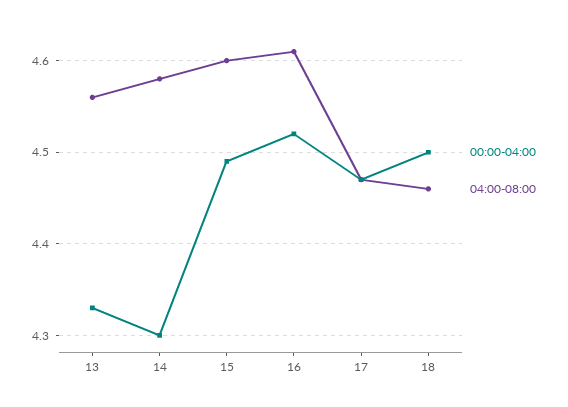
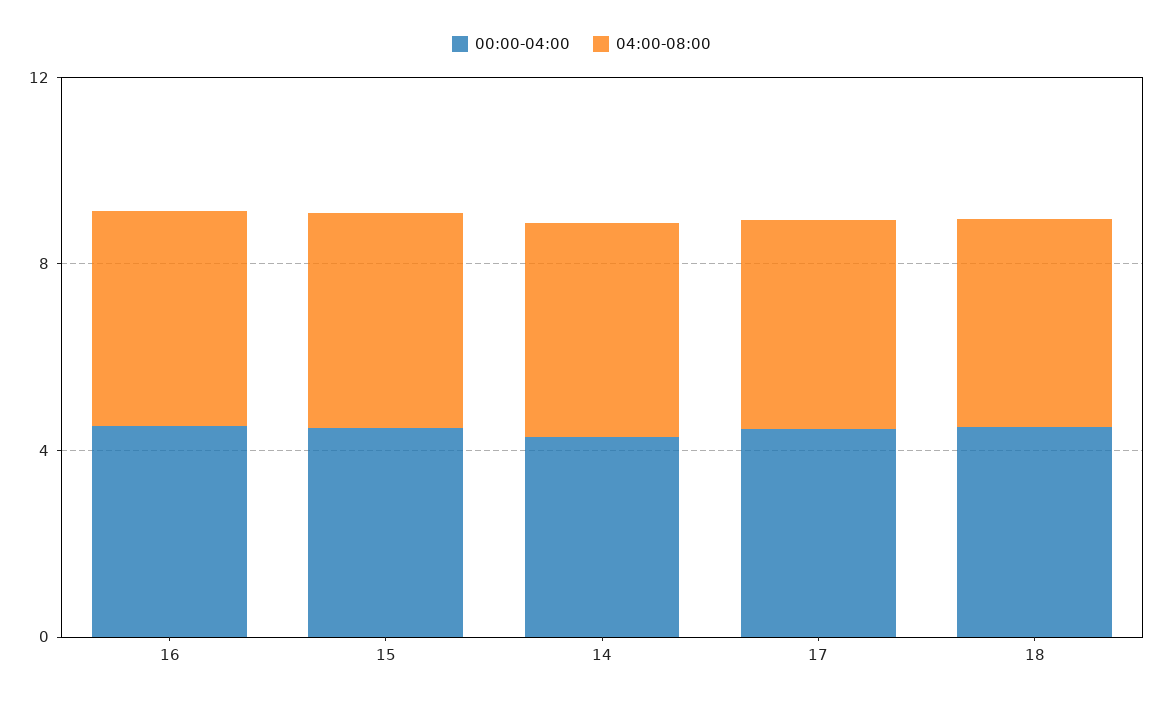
  {
    "00:00-04:00": {
-     "13": 4.33,
      "14": 4.3,
      "15": 4.49,
      "16": 4.52,
      "17": 4.47,
      "18": 4.5
    },
    "04:00-08:00": {
-     "13": 4.56,
      "14": 4.58,
      "15": 4.6,
      "16": 4.61,
      "17": 4.47,
      "18": 4.46
    }
  }

